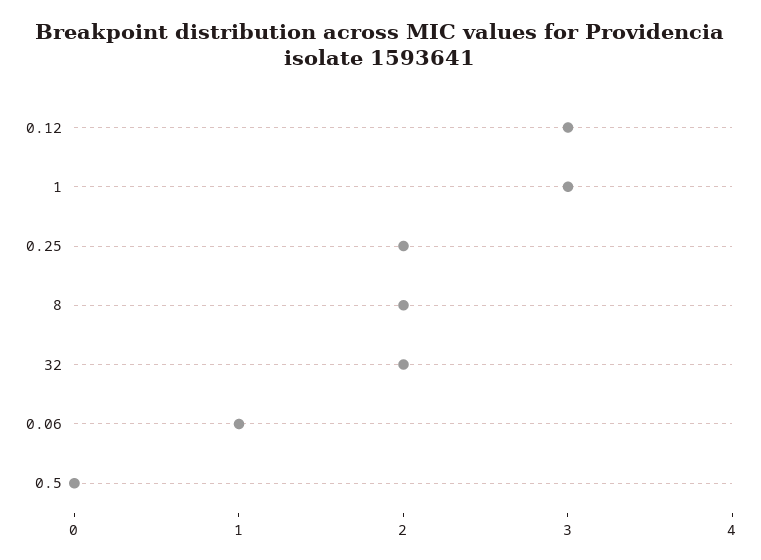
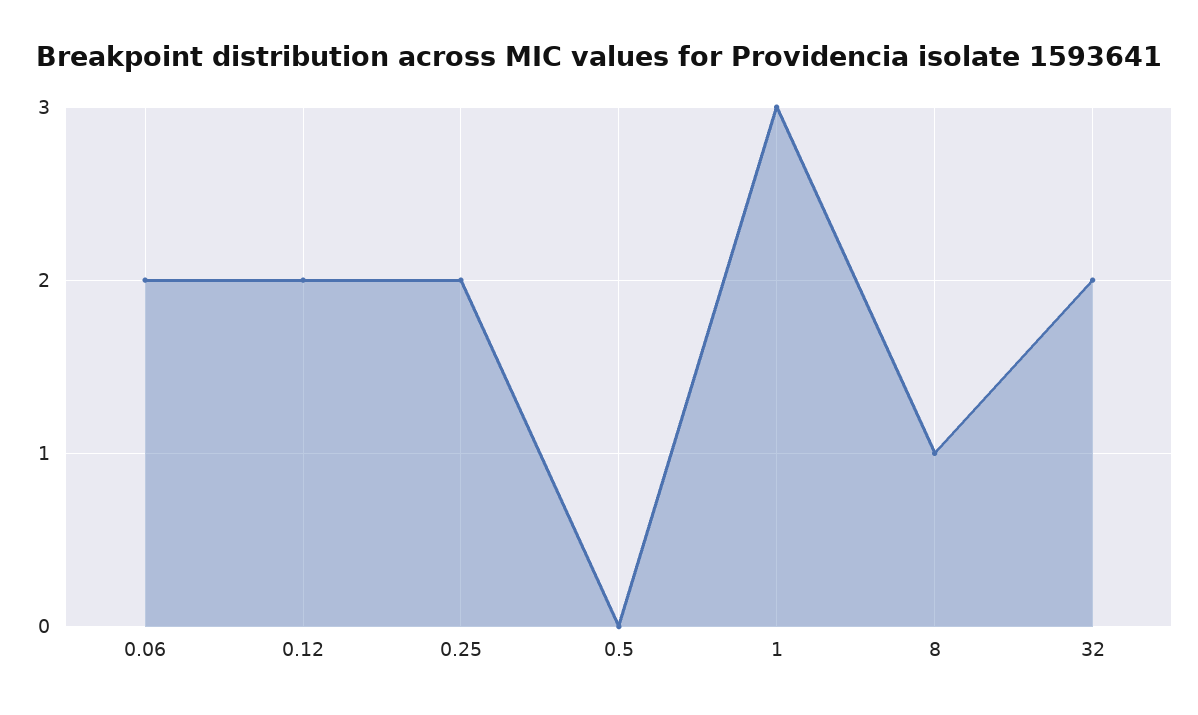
  {
-   "0.12": 3,
+   "0.12": 2,
    "1": 3,
    "0.25": 2,
-   "8": 2,
+   "8": 1,
    "32": 2,
-   "0.06": 1,
+   "0.06": 2,
    "0.5": 0
  }

